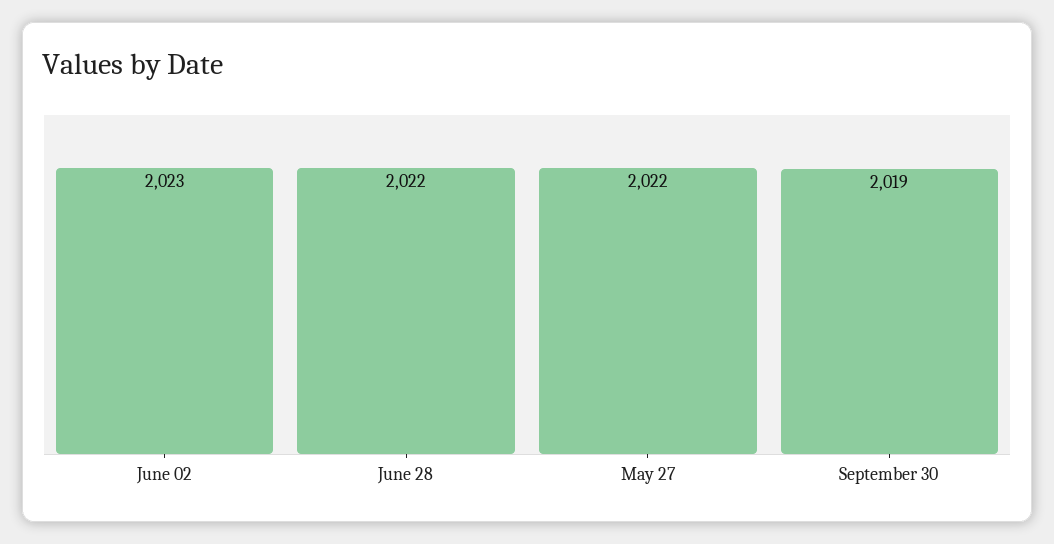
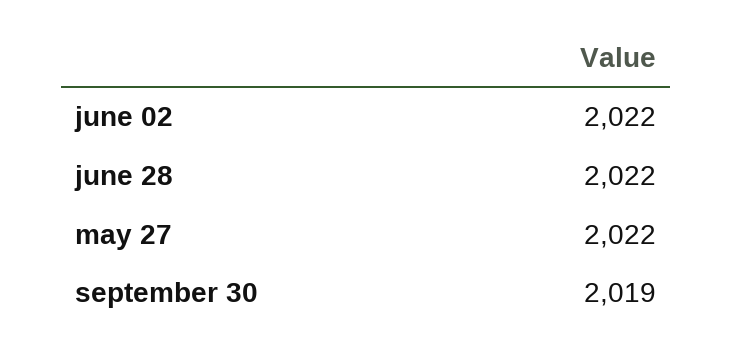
  {
-   "June 02": 2023,
+   "June 02": 2022,
    "June 28": 2022,
    "May 27": 2022,
    "September 30": 2019
  }

